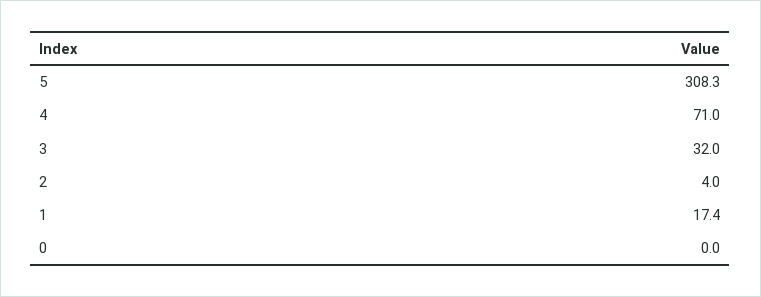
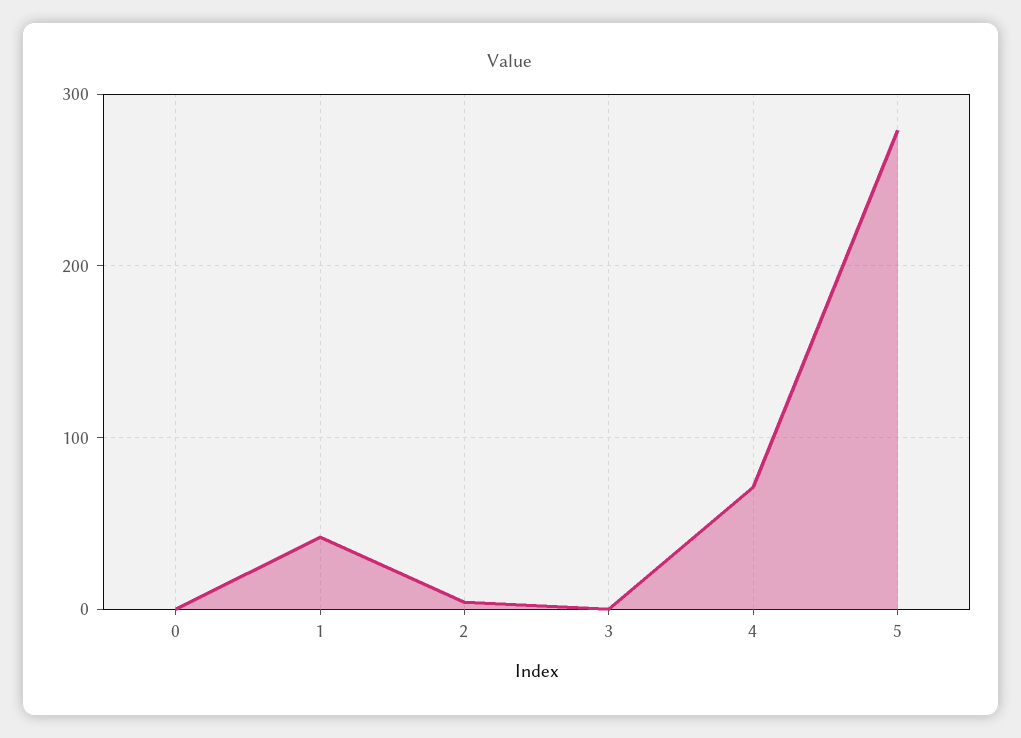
  {
-   "5": 308.3,
+   "5": 280,
    "4": 71,
-   "3": 32,
+   "3": 0,
    "2": 4,
-   "1": 17.4,
+   "1": 40,
    "0": 0
  }

